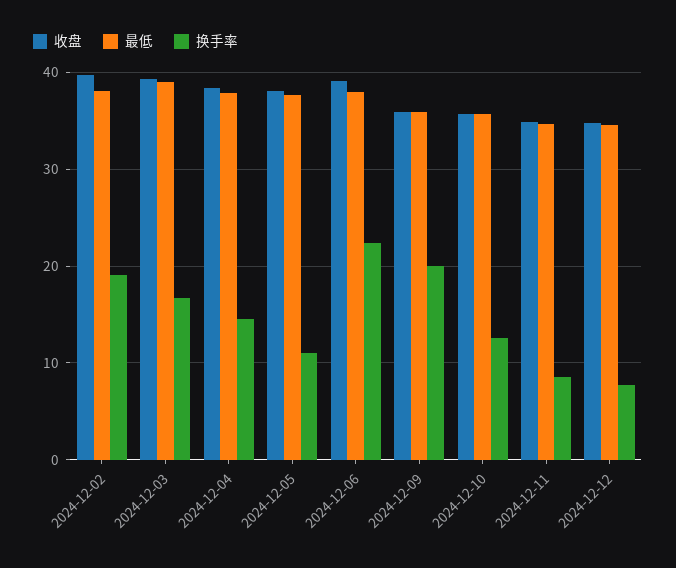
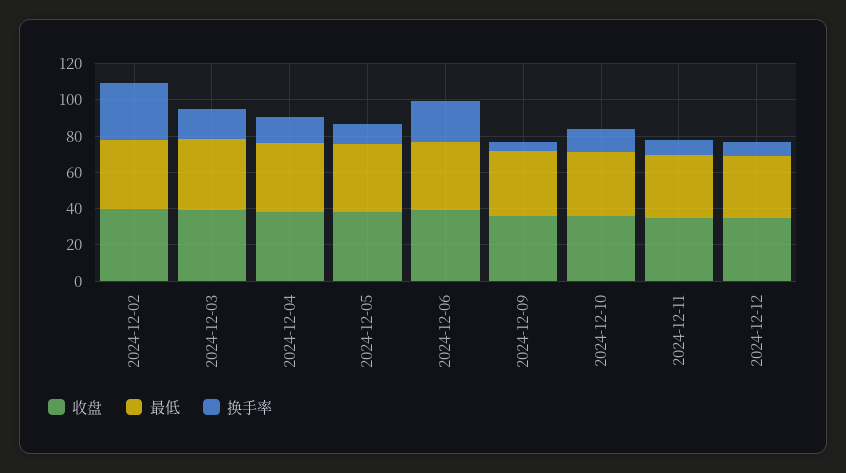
  {
    "收盘": {
      "2024-12-02": 40,
      "2024-12-03": 39,
      "2024-12-04": 38,
      "2024-12-05": 38,
      "2024-12-06": 39,
      "2024-12-09": 36,
      "2024-12-10": 36,
      "2024-12-11": 35,
      "2024-12-12": 35
    },
    "最低": {
      "2024-12-02": 38,
      "2024-12-03": 39,
      "2024-12-04": 38,
      "2024-12-05": 38,
      "2024-12-06": 38,
      "2024-12-09": 36,
      "2024-12-10": 36,
      "2024-12-11": 35,
      "2024-12-12": 35
    },
    "换手率": {
-     "2024-12-02": 19,
+     "2024-12-02": 30,
      "2024-12-03": 17,
      "2024-12-04": 15,
      "2024-12-05": 11,
      "2024-12-06": 22,
-     "2024-12-09": 20,
+     "2024-12-09": 5,
      "2024-12-10": 13,
      "2024-12-11": 9,
      "2024-12-12": 8
    }
  }

